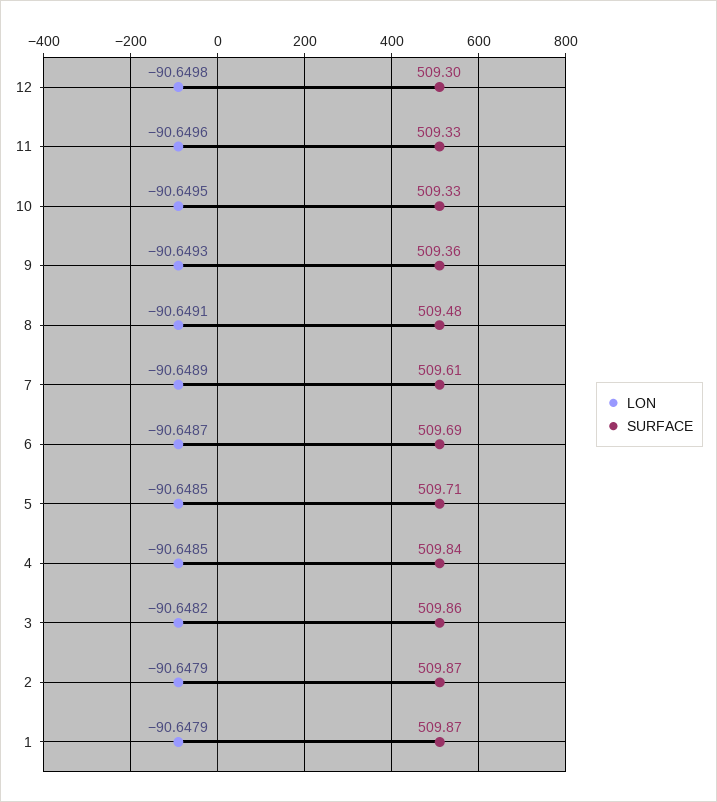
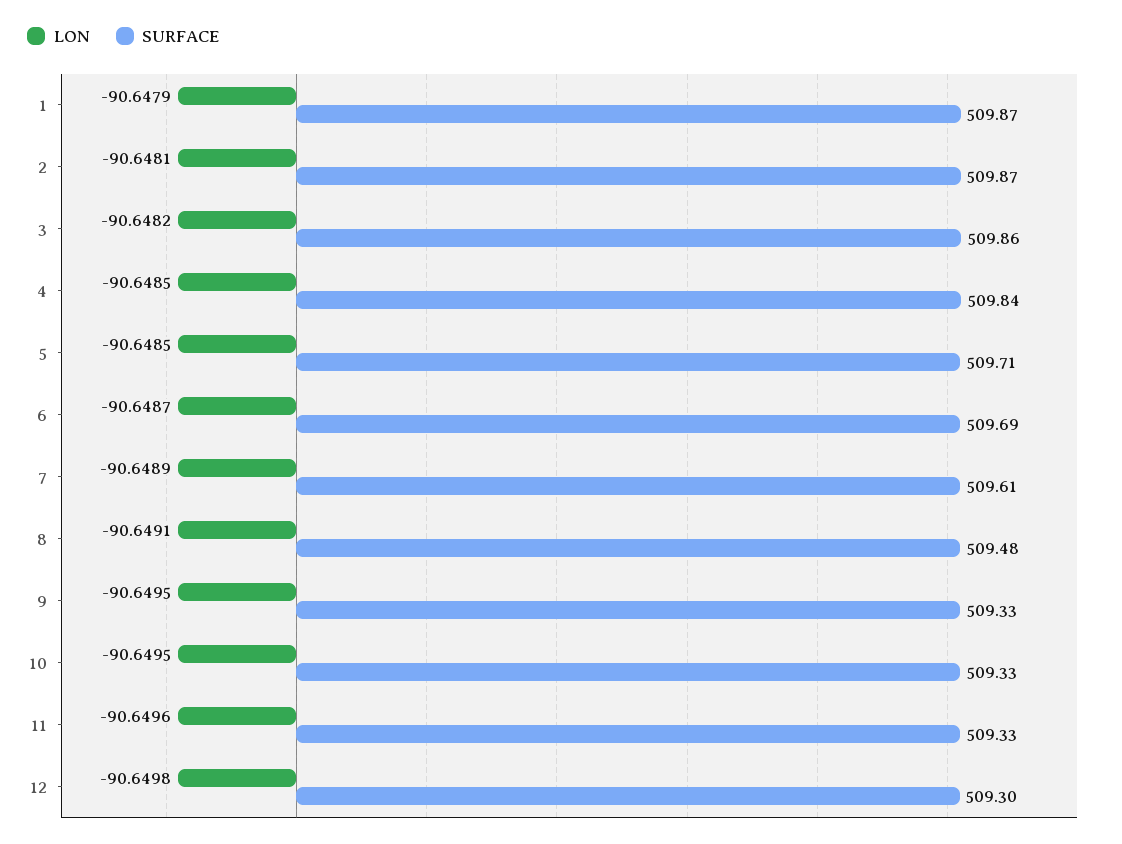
  {
    "LON": {
      "12": -90.6498,
      "11": -90.6496,
      "10": -90.6495,
-     "9": -90.6493,
+     "9": -90.6495,
      "8": -90.6491,
      "7": -90.6489,
      "6": -90.6487,
      "5": -90.6485,
      "4": -90.6485,
      "3": -90.6482,
-     "2": -90.6479,
+     "2": -90.6481,
      "1": -90.6479
    },
    "SURFACE": {
      "12": 509.3,
      "11": 509.33,
      "10": 509.33,
-     "9": 509.36,
+     "9": 509.33,
      "8": 509.48,
      "7": 509.61,
      "6": 509.69,
      "5": 509.71,
      "4": 509.84,
      "3": 509.86,
      "2": 509.87,
      "1": 509.87
    }
  }

